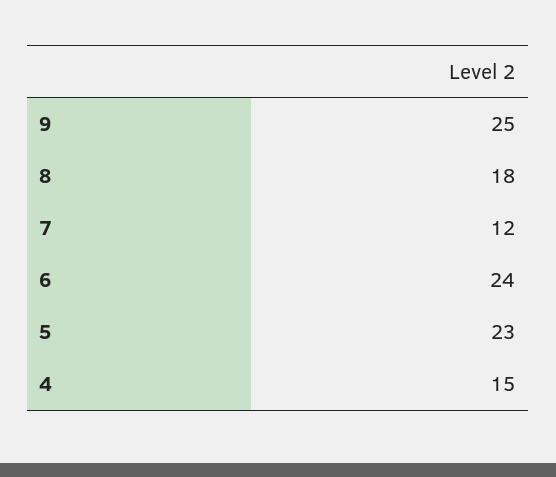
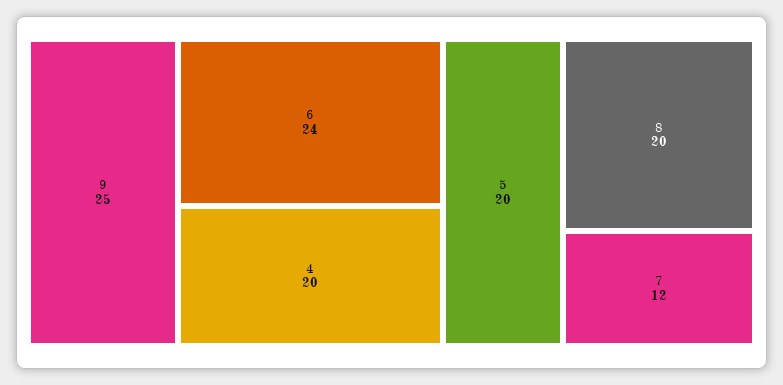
  {
    "9": 25,
-   "8": 18,
+   "8": 20,
    "7": 12,
    "6": 24,
-   "5": 23,
+   "5": 20,
-   "4": 15
+   "4": 20
  }

